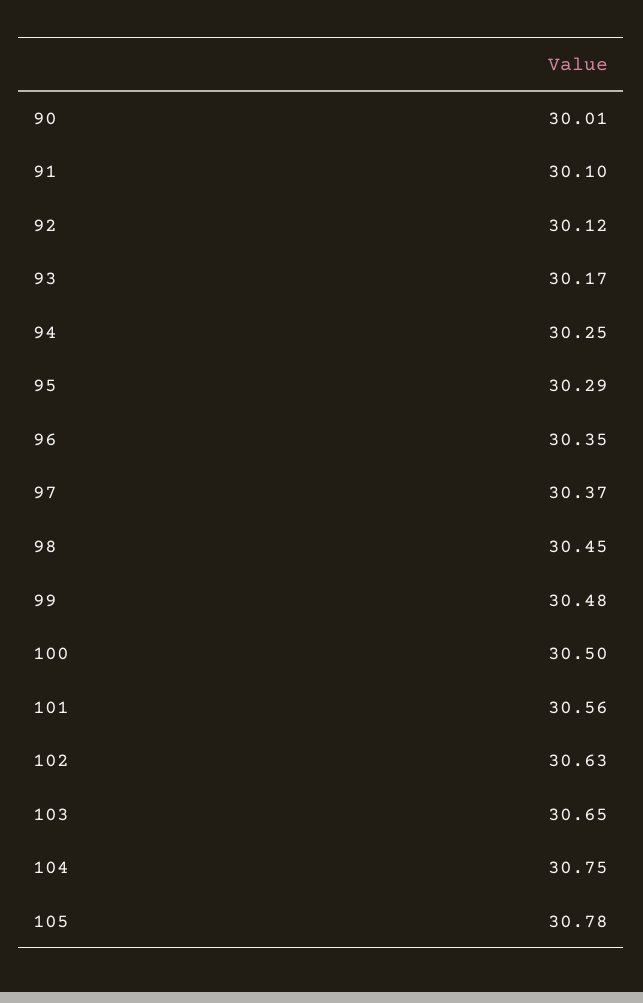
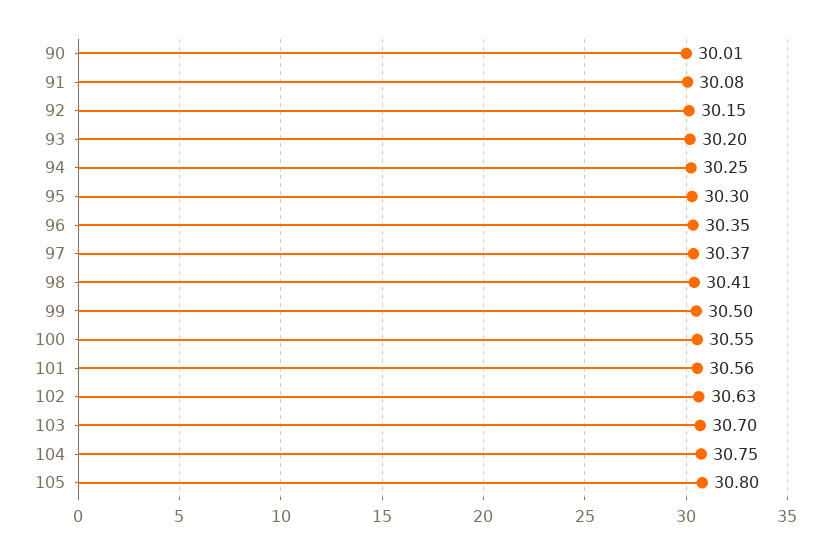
  {
    "90": 30.01,
-   "91": 30.1,
+   "91": 30.08,
-   "92": 30.12,
+   "92": 30.15,
-   "93": 30.17,
+   "93": 30.2,
    "94": 30.25,
-   "95": 30.29,
+   "95": 30.3,
    "96": 30.35,
    "97": 30.37,
-   "98": 30.45,
+   "98": 30.41,
-   "99": 30.48,
+   "99": 30.5,
-   "100": 30.5,
+   "100": 30.55,
    "101": 30.56,
    "102": 30.63,
-   "103": 30.65,
+   "103": 30.7,
    "104": 30.75,
-   "105": 30.78
+   "105": 30.8
  }

